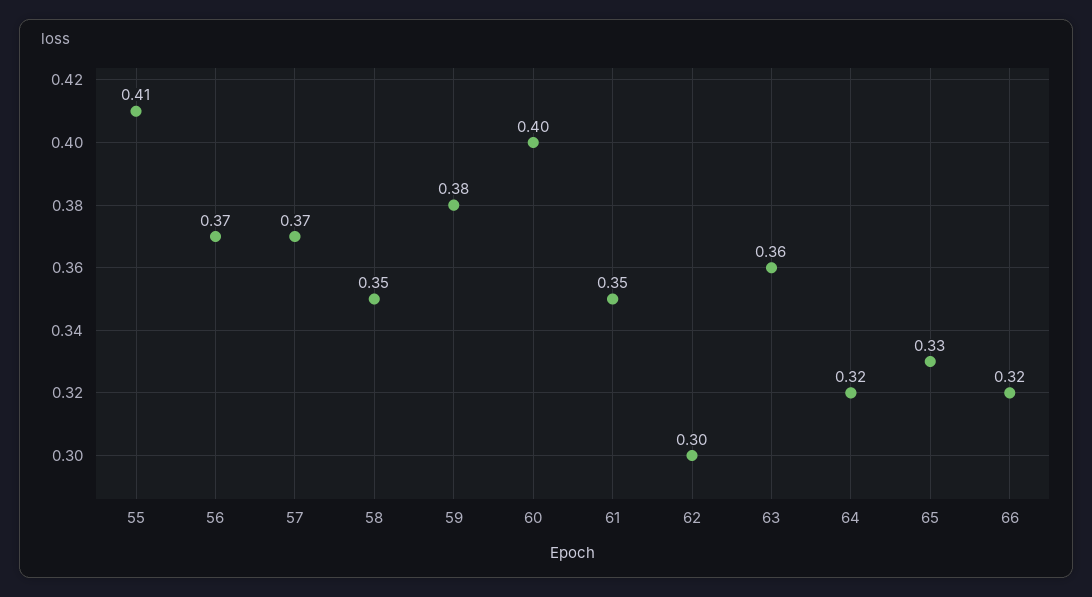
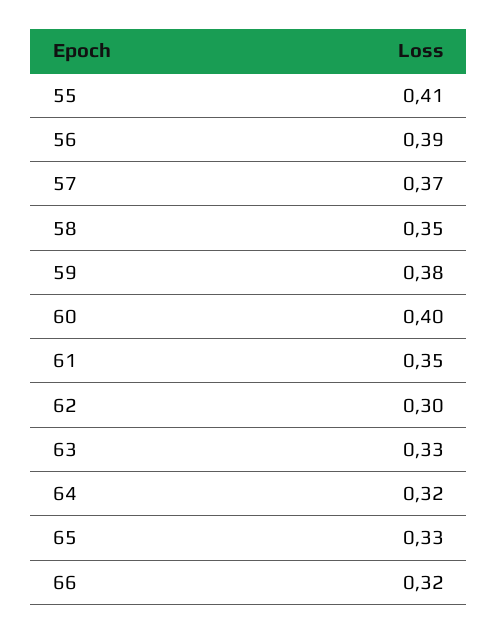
  {
    "55": 0.41,
-   "56": 0.37,
+   "56": 0.39,
    "57": 0.37,
    "58": 0.35,
    "59": 0.38,
    "60": 0.4,
    "61": 0.35,
    "62": 0.3,
-   "63": 0.36,
+   "63": 0.33,
    "64": 0.32,
    "65": 0.33,
    "66": 0.32
  }

